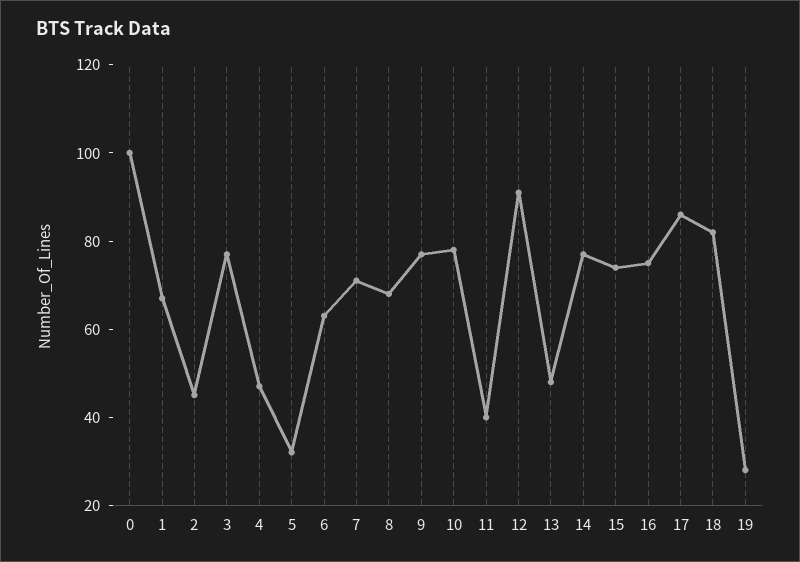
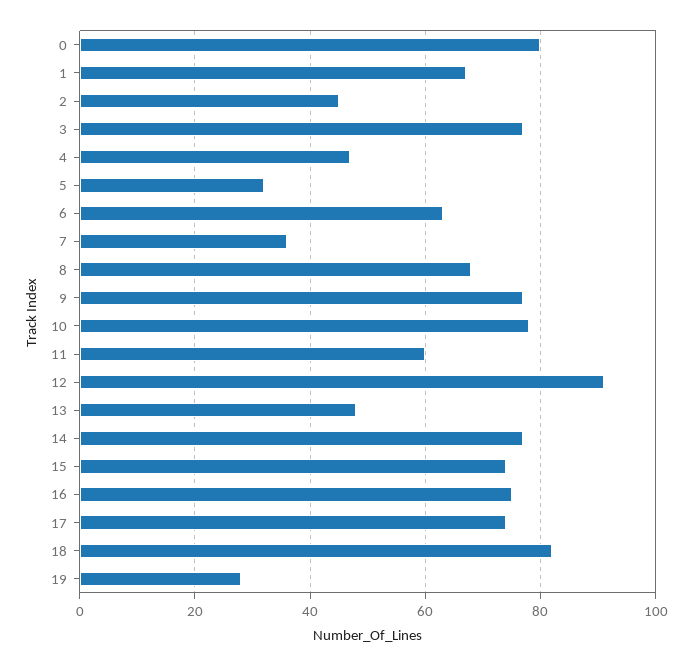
  {
-   "0": 100,
+   "0": 80,
    "1": 65,
    "2": 45,
    "3": 75,
    "4": 45,
    "5": 30,
    "6": 65,
-   "7": 70,
+   "7": 35,
    "8": 70,
    "9": 75,
    "10": 80,
-   "11": 40,
+   "11": 60,
    "12": 90,
    "13": 50,
    "14": 75,
    "15": 75,
    "16": 75,
-   "17": 85,
+   "17": 75,
    "18": 80,
    "19": 30
  }

